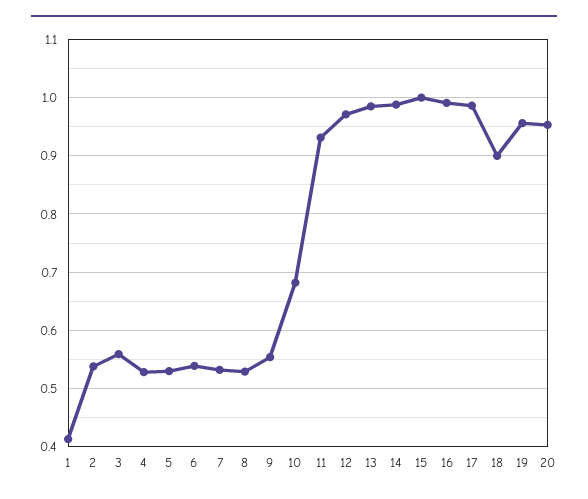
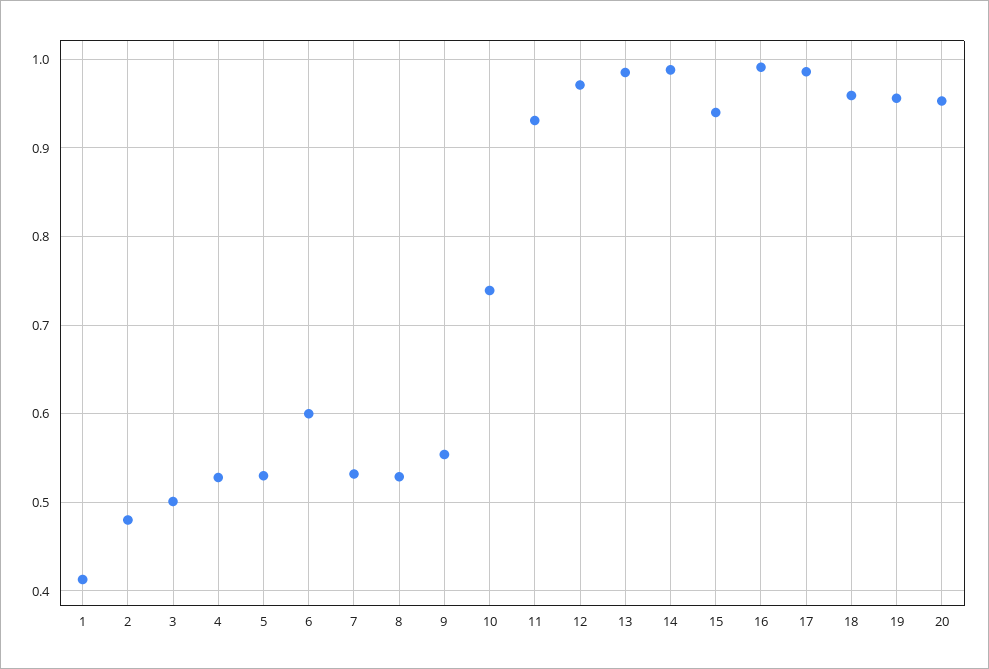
  {
    "1": 0.41,
-   "2": 0.54,
+   "2": 0.48,
-   "3": 0.56,
+   "3": 0.5,
    "4": 0.53,
    "5": 0.53,
-   "6": 0.54,
+   "6": 0.6,
    "7": 0.53,
    "8": 0.53,
    "9": 0.55,
-   "10": 0.68,
+   "10": 0.74,
    "11": 0.93,
    "12": 0.97,
    "13": 0.99,
    "14": 0.99,
-   "15": 1,
+   "15": 0.94,
    "16": 0.99,
    "17": 0.99,
-   "18": 0.9,
+   "18": 0.96,
    "19": 0.96,
    "20": 0.95
  }

